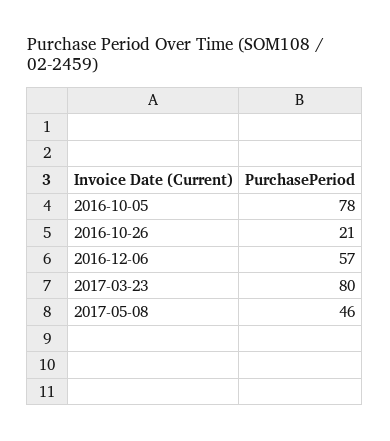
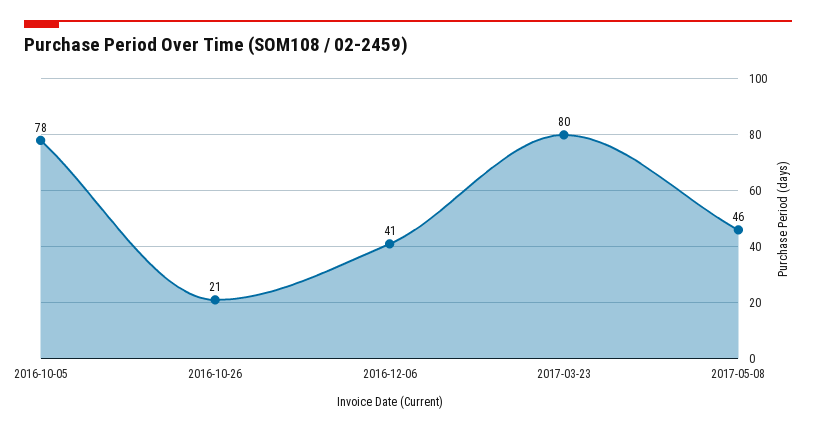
  {
    "2016-10-05": 78,
    "2016-10-26": 21,
-   "2016-12-06": 57,
+   "2016-12-06": 41,
    "2017-03-23": 80,
    "2017-05-08": 46
  }

